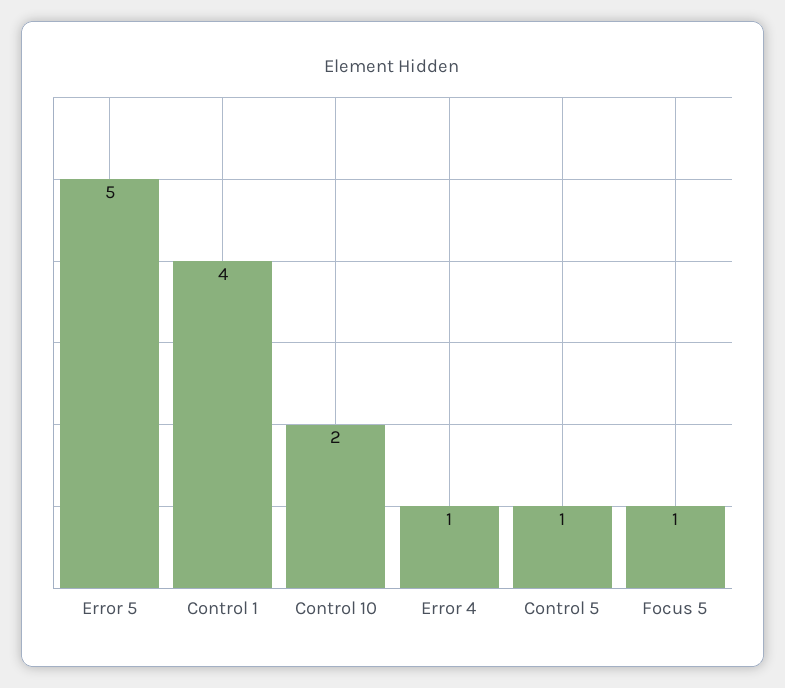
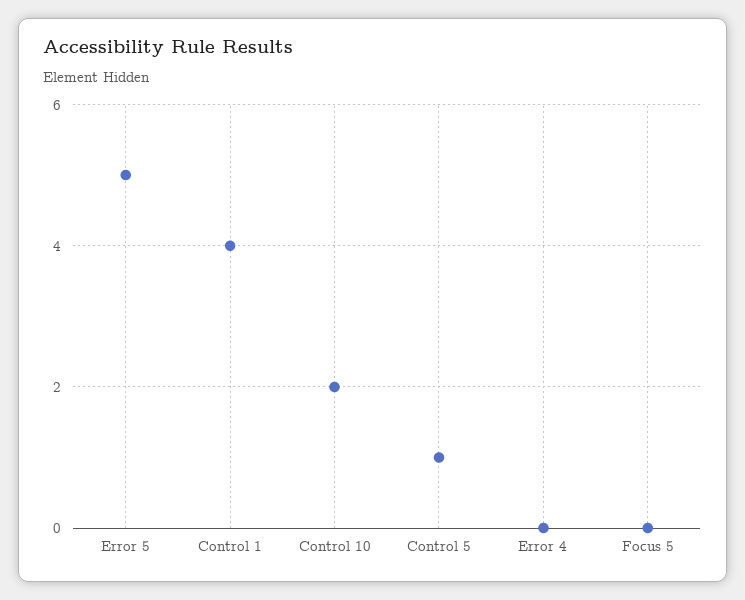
  {
    "Error 5": 5,
    "Control 1": 4,
    "Control 10": 2,
-   "Error 4": 1,
+   "Error 4": 0,
    "Control 5": 1,
-   "Focus 5": 1
+   "Focus 5": 0
  }

